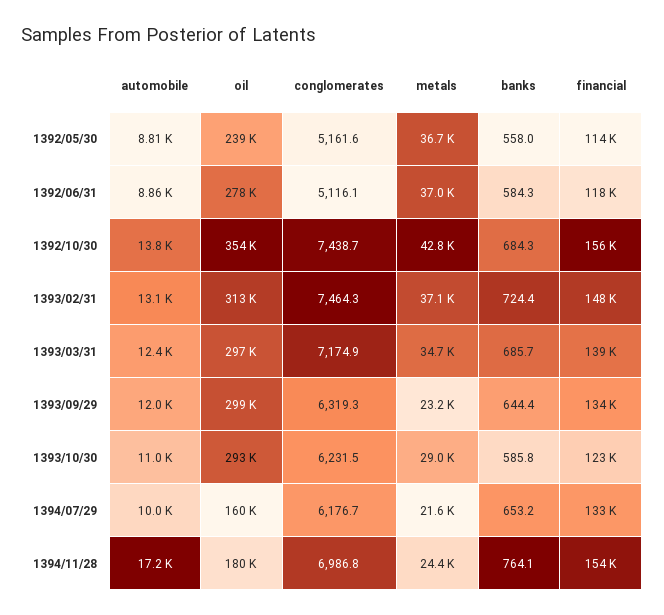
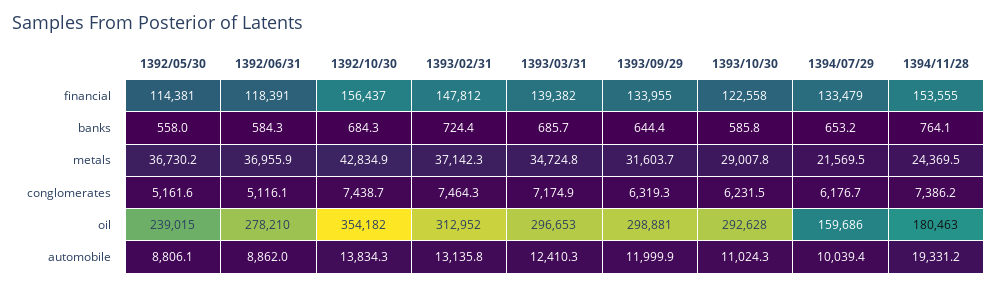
  {
    "automobile": {
      "1392/05/30": 8806.1,
      "1392/06/31": 8862,
      "1392/10/30": 13834.3,
      "1393/02/31": 13135.8,
      "1393/03/31": 12410.3,
      "1393/09/29": 11999.9,
      "1393/10/30": 11024.3,
      "1394/07/29": 10039.4,
-     "1394/11/28": 17200
+     "1394/11/28": 19331.2
    },
    "oil": {
      "1392/05/30": 239015,
      "1392/06/31": 278210,
      "1392/10/30": 354182,
      "1393/02/31": 312952,
      "1393/03/31": 296653,
      "1393/09/29": 298881,
      "1393/10/30": 292628,
      "1394/07/29": 159686,
      "1394/11/28": 180463
    },
    "conglomerates": {
      "1392/05/30": 5161.6,
      "1392/06/31": 5116.1,
      "1392/10/30": 7438.7,
      "1393/02/31": 7464.3,
      "1393/03/31": 7174.9,
      "1393/09/29": 6319.3,
      "1393/10/30": 6231.5,
      "1394/07/29": 6176.7,
-     "1394/11/28": 6986.8
+     "1394/11/28": 7386.2
    },
    "metals": {
      "1392/05/30": 36730.2,
      "1392/06/31": 36955.9,
      "1392/10/30": 42834.9,
      "1393/02/31": 37142.3,
      "1393/03/31": 34724.8,
-     "1393/09/29": 23200,
+     "1393/09/29": 31603.7,
      "1393/10/30": 29007.8,
      "1394/07/29": 21569.5,
      "1394/11/28": 24369.5
    },
    "banks": {
      "1392/05/30": 558,
      "1392/06/31": 584.3,
      "1392/10/30": 684.3,
      "1393/02/31": 724.4,
      "1393/03/31": 685.7,
      "1393/09/29": 644.4,
      "1393/10/30": 585.8,
      "1394/07/29": 653.2,
      "1394/11/28": 764.1
    },
    "financial": {
      "1392/05/30": 114381,
      "1392/06/31": 118391,
      "1392/10/30": 156437,
      "1393/02/31": 147812,
      "1393/03/31": 139382,
      "1393/09/29": 133955,
      "1393/10/30": 122558,
      "1394/07/29": 133479,
      "1394/11/28": 153555
    }
  }

